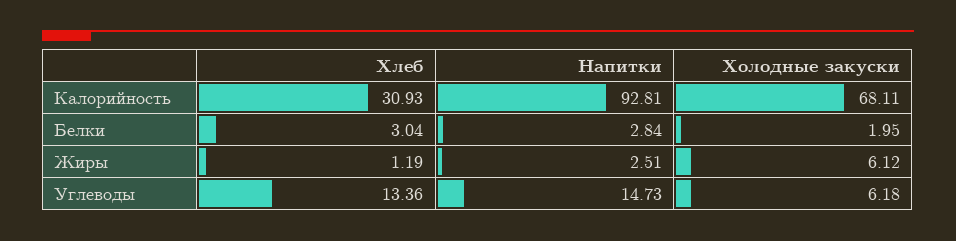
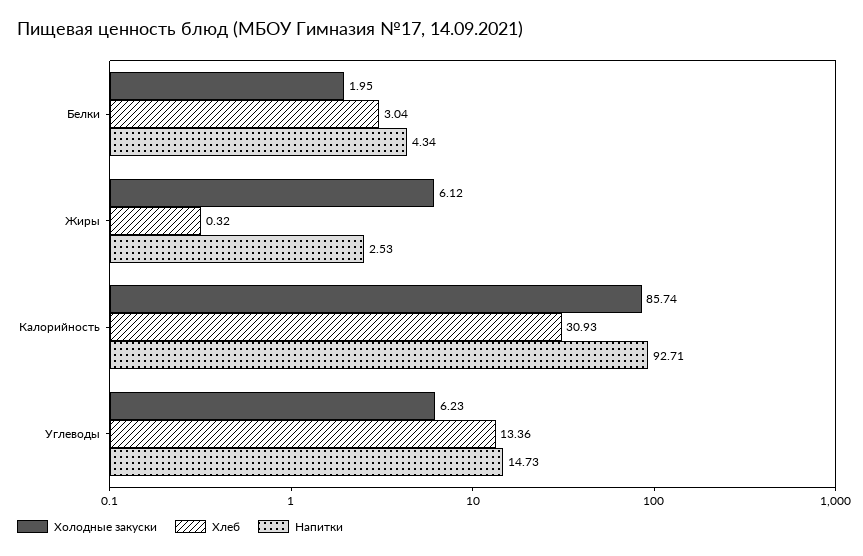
  {
    "Хлеб": {
      "Калорийность": 30.93,
      "Белки": 3.04,
-     "Жиры": 1.19,
+     "Жиры": 0.32,
      "Углеводы": 13.36
    },
    "Напитки": {
-     "Калорийность": 92.81,
+     "Калорийность": 92.71,
-     "Белки": 2.84,
+     "Белки": 4.34,
-     "Жиры": 2.51,
+     "Жиры": 2.53,
      "Углеводы": 14.73
    },
    "Холодные закуски": {
-     "Калорийность": 68.11,
+     "Калорийность": 85.74,
      "Белки": 1.95,
      "Жиры": 6.12,
-     "Углеводы": 6.18
+     "Углеводы": 6.23
    }
  }

